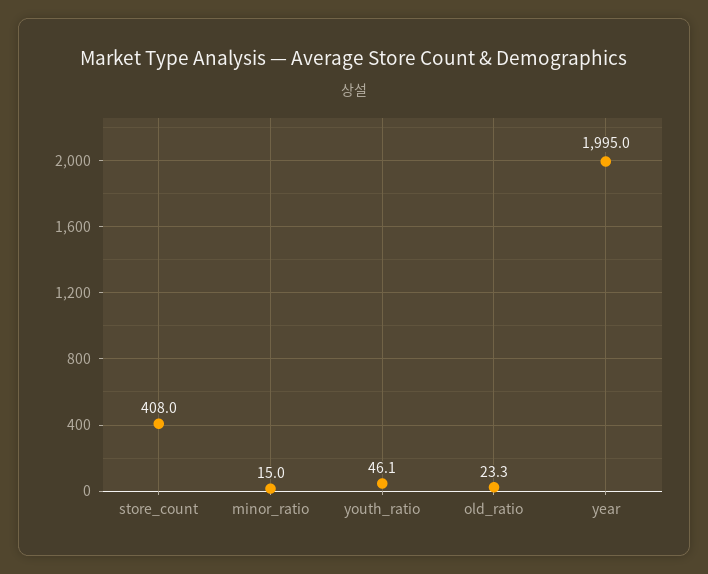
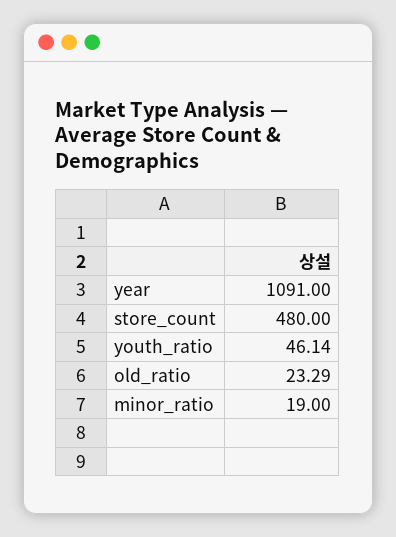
  {
-   "store_count": 408,
+   "store_count": 480,
-   "minor_ratio": 15,
+   "minor_ratio": 19,
    "youth_ratio": 46.14,
    "old_ratio": 23.29,
-   "year": 1995
+   "year": 1091
  }

